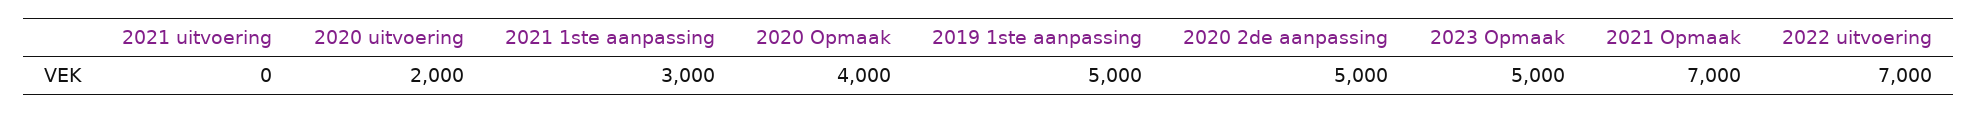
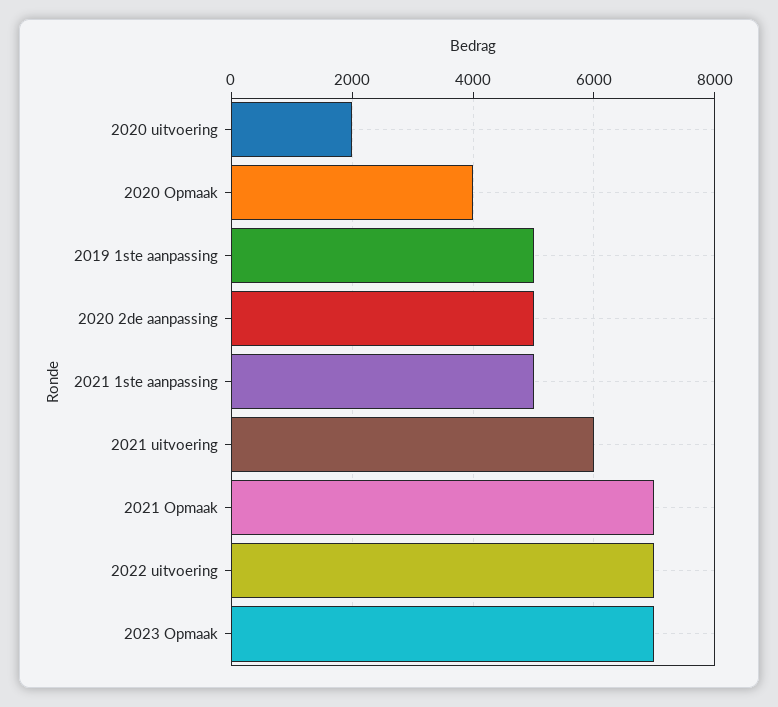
  {
-   "2021 uitvoering": 0,
+   "2021 uitvoering": 6000,
    "2020 uitvoering": 2000,
-   "2021 1ste aanpassing": 3000,
+   "2021 1ste aanpassing": 5000,
    "2020 Opmaak": 4000,
    "2019 1ste aanpassing": 5000,
    "2020 2de aanpassing": 5000,
-   "2023 Opmaak": 5000,
+   "2023 Opmaak": 7000,
    "2021 Opmaak": 7000,
    "2022 uitvoering": 7000
  }

